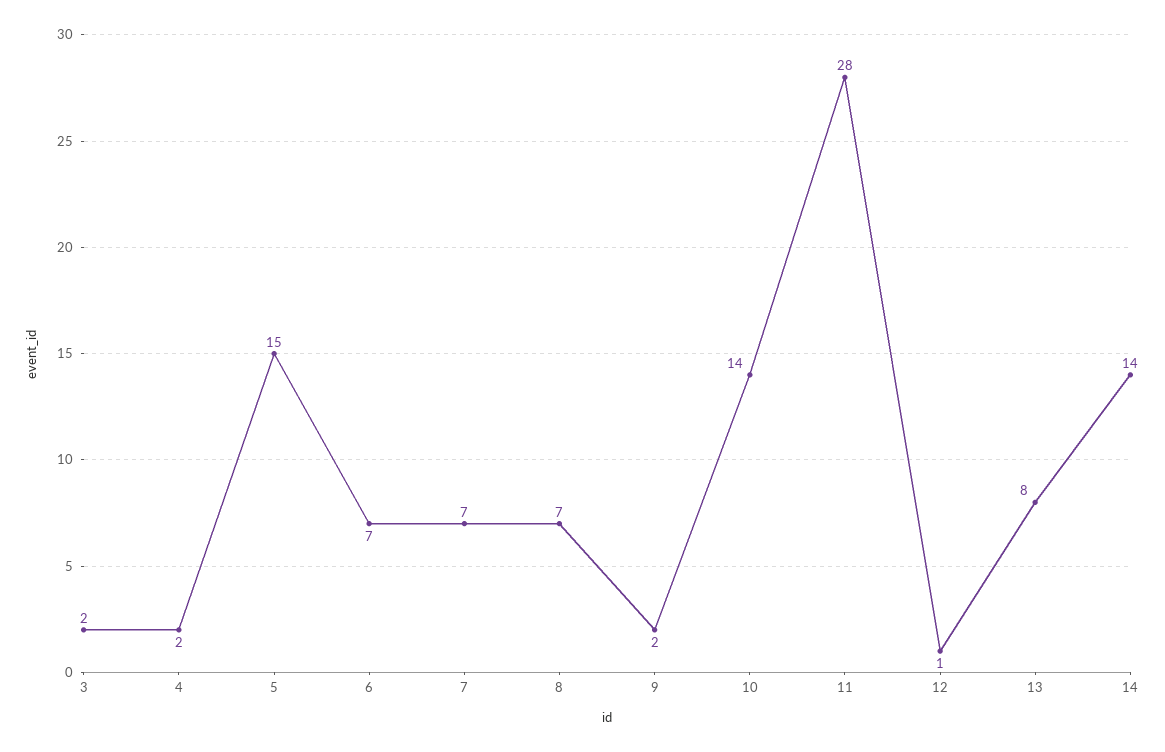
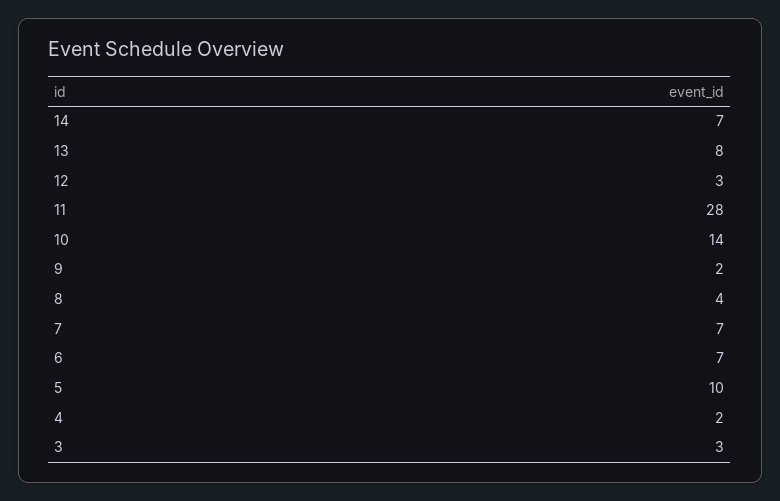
  {
-   "3": 2,
+   "3": 3,
    "4": 2,
-   "5": 15,
+   "5": 10,
    "6": 7,
    "7": 7,
-   "8": 7,
+   "8": 4,
    "9": 2,
    "10": 14,
    "11": 28,
-   "12": 1,
+   "12": 3,
    "13": 8,
-   "14": 14
+   "14": 7
  }

